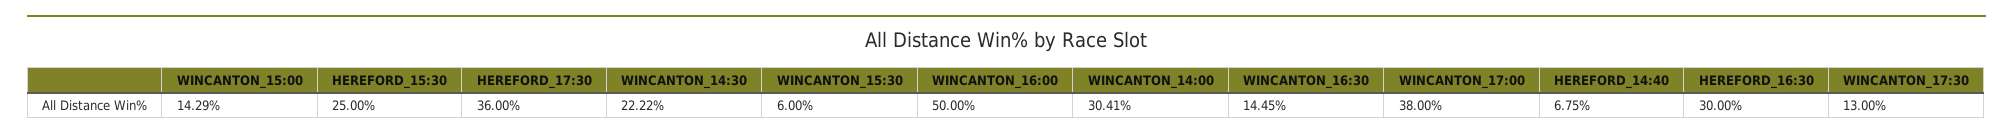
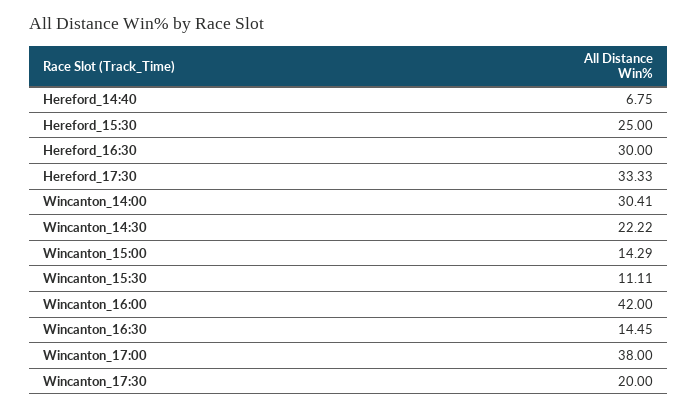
  {
    "WINCANTON_15:00": 14.29,
    "HEREFORD_15:30": 25,
-   "HEREFORD_17:30": 36,
+   "HEREFORD_17:30": 33.33,
    "WINCANTON_14:30": 22.22,
-   "WINCANTON_15:30": 6,
+   "WINCANTON_15:30": 11.11,
-   "WINCANTON_16:00": 50,
+   "WINCANTON_16:00": 42,
    "WINCANTON_14:00": 30.41,
    "WINCANTON_16:30": 14.45,
    "WINCANTON_17:00": 38,
    "HEREFORD_14:40": 6.75,
    "HEREFORD_16:30": 30,
-   "WINCANTON_17:30": 13
+   "WINCANTON_17:30": 20
  }

